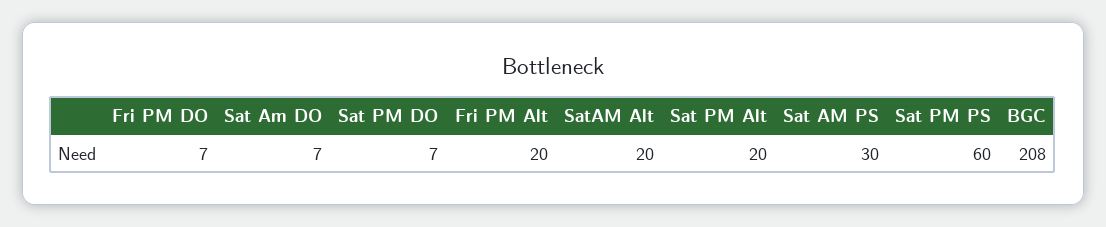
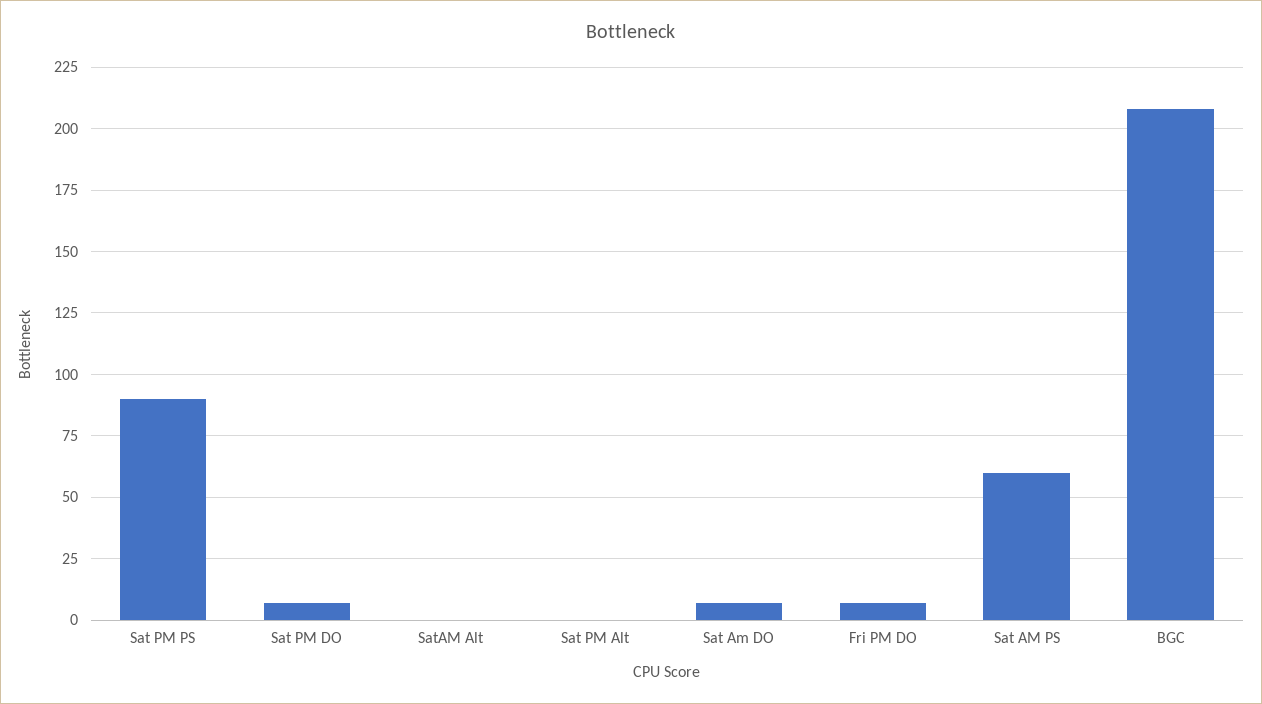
  {
    "Fri PM DO": 7,
    "Sat Am DO": 7,
    "Sat PM DO": 7,
-   "Fri PM Alt": 20,
-   "SatAM Alt": 20,
+   "SatAM Alt": 0,
-   "Sat PM Alt": 20,
+   "Sat PM Alt": 0,
-   "Sat AM PS": 30,
+   "Sat AM PS": 60,
-   "Sat PM PS": 60,
+   "Sat PM PS": 90,
    "BGC": 208
  }

